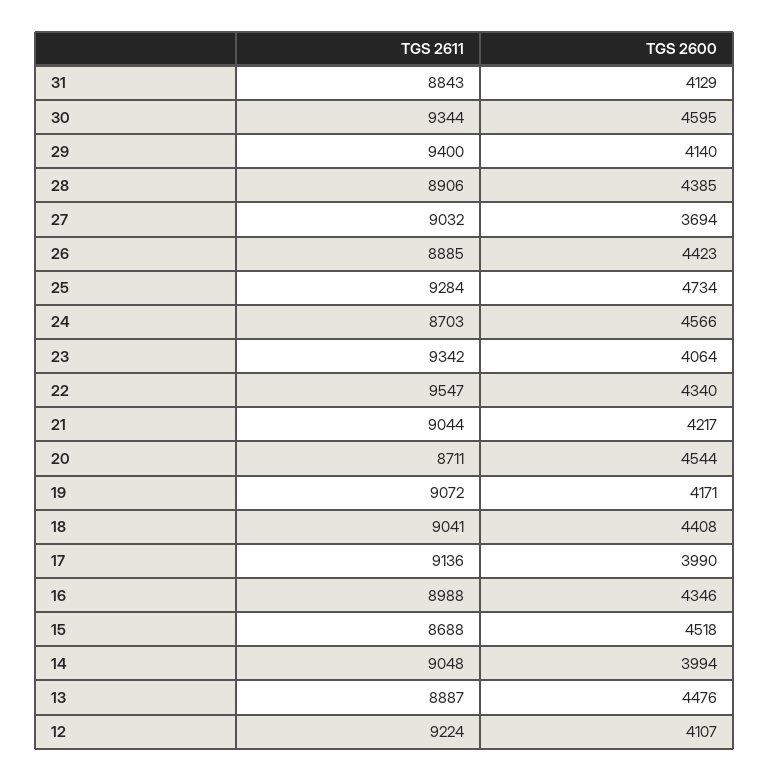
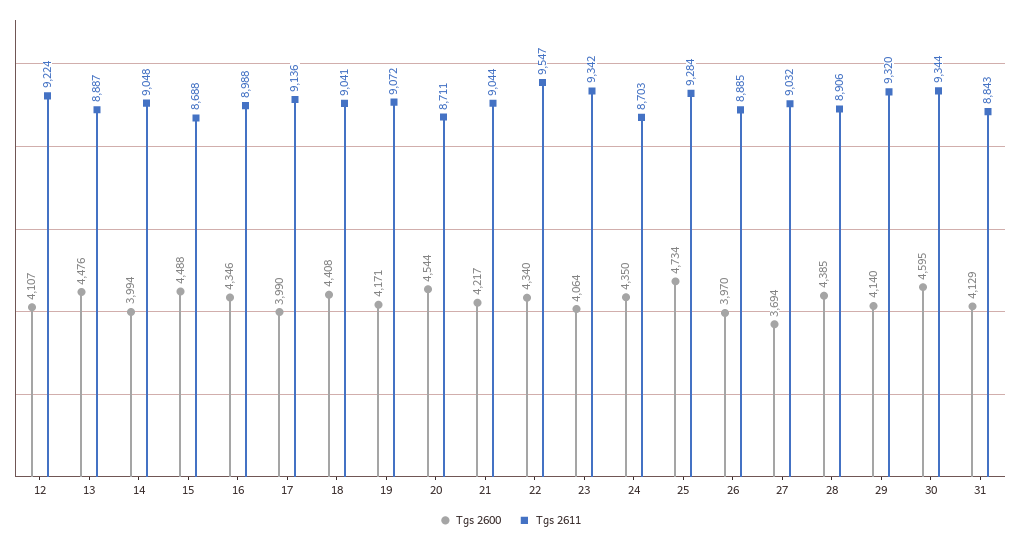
  {
    "TGS 2611": {
      "31": 8843,
      "30": 9344,
-     "29": 9400,
+     "29": 9320,
      "28": 8906,
      "27": 9032,
      "26": 8885,
      "25": 9284,
      "24": 8703,
      "23": 9342,
      "22": 9547,
      "21": 9044,
      "20": 8711,
      "19": 9072,
      "18": 9041,
      "17": 9136,
      "16": 8988,
      "15": 8688,
      "14": 9048,
      "13": 8887,
      "12": 9224
    },
    "TGS 2600": {
      "31": 4129,
      "30": 4595,
      "29": 4140,
      "28": 4385,
      "27": 3694,
-     "26": 4423,
+     "26": 3970,
      "25": 4734,
-     "24": 4566,
+     "24": 4350,
      "23": 4064,
      "22": 4340,
      "21": 4217,
      "20": 4544,
      "19": 4171,
      "18": 4408,
      "17": 3990,
      "16": 4346,
-     "15": 4518,
+     "15": 4488,
      "14": 3994,
      "13": 4476,
      "12": 4107
    }
  }

